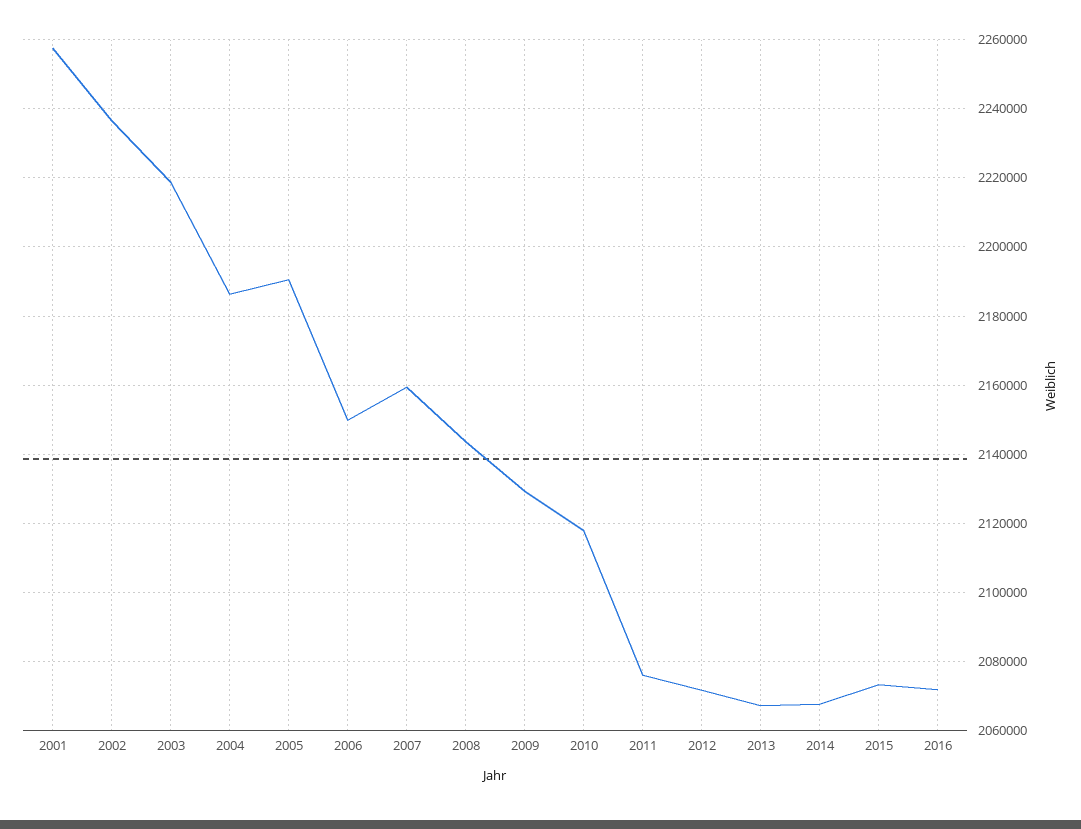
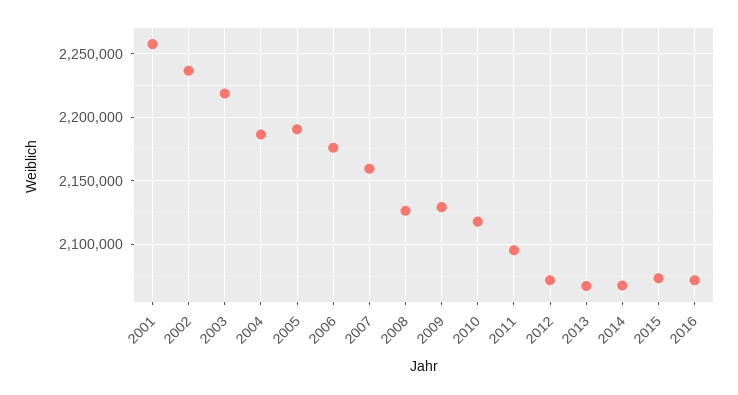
  {
    "2001": 2258000,
    "2002": 2236000,
    "2003": 2218000,
    "2004": 2186000,
    "2005": 2190000,
-   "2006": 2150000,
+   "2006": 2175000,
    "2007": 2160000,
-   "2008": 2144000,
+   "2008": 2125000,
    "2009": 2130000,
    "2010": 2118000,
-   "2011": 2076000,
+   "2011": 2095000,
    "2012": 2072000,
    "2013": 2068000,
    "2014": 2068000,
    "2015": 2074000,
    "2016": 2072000
  }

